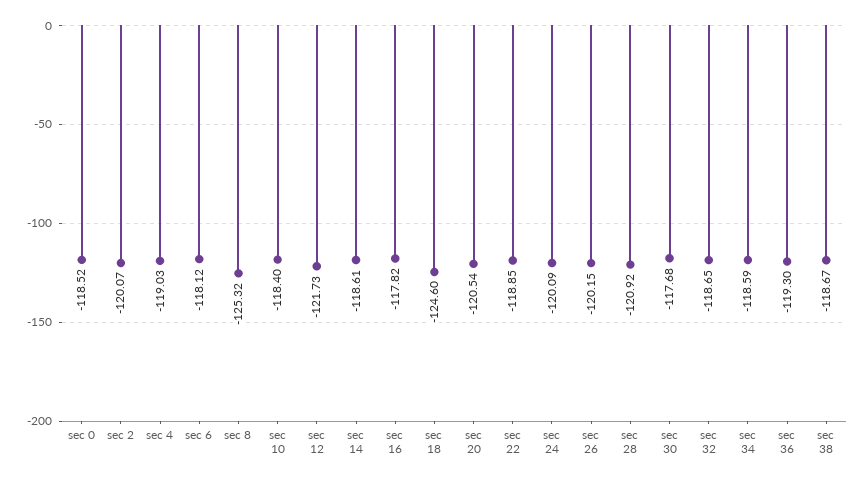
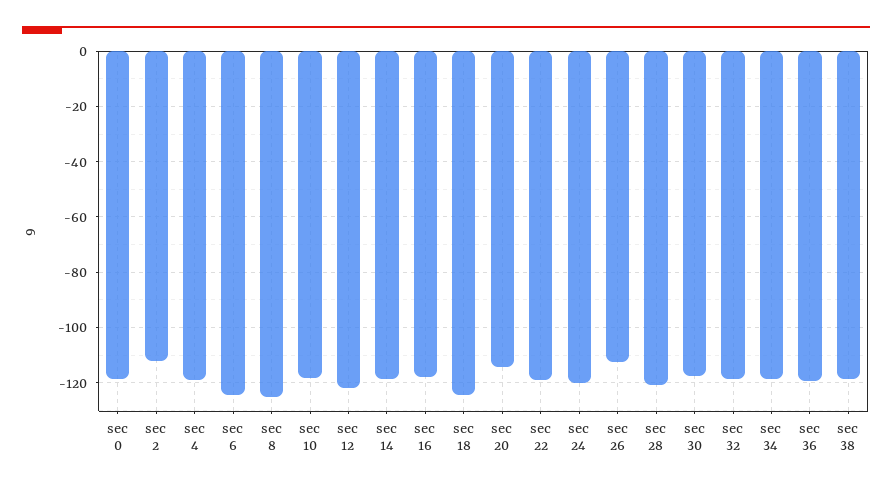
  {
    "sec 0": -118.52,
-   "sec 2": -120.07,
+   "sec 2": -112.5,
    "sec 4": -119.03,
-   "sec 6": -118.12,
+   "sec 6": -125,
    "sec 8": -125.32,
    "sec 10": -118.4,
    "sec 12": -121.73,
    "sec 14": -118.61,
    "sec 16": -117.82,
    "sec 18": -124.6,
-   "sec 20": -120.54,
+   "sec 20": -115,
    "sec 22": -118.85,
    "sec 24": -120.09,
-   "sec 26": -120.15,
+   "sec 26": -112.5,
    "sec 28": -120.92,
    "sec 30": -117.68,
    "sec 32": -118.65,
    "sec 34": -118.59,
    "sec 36": -119.3,
    "sec 38": -118.67
  }

